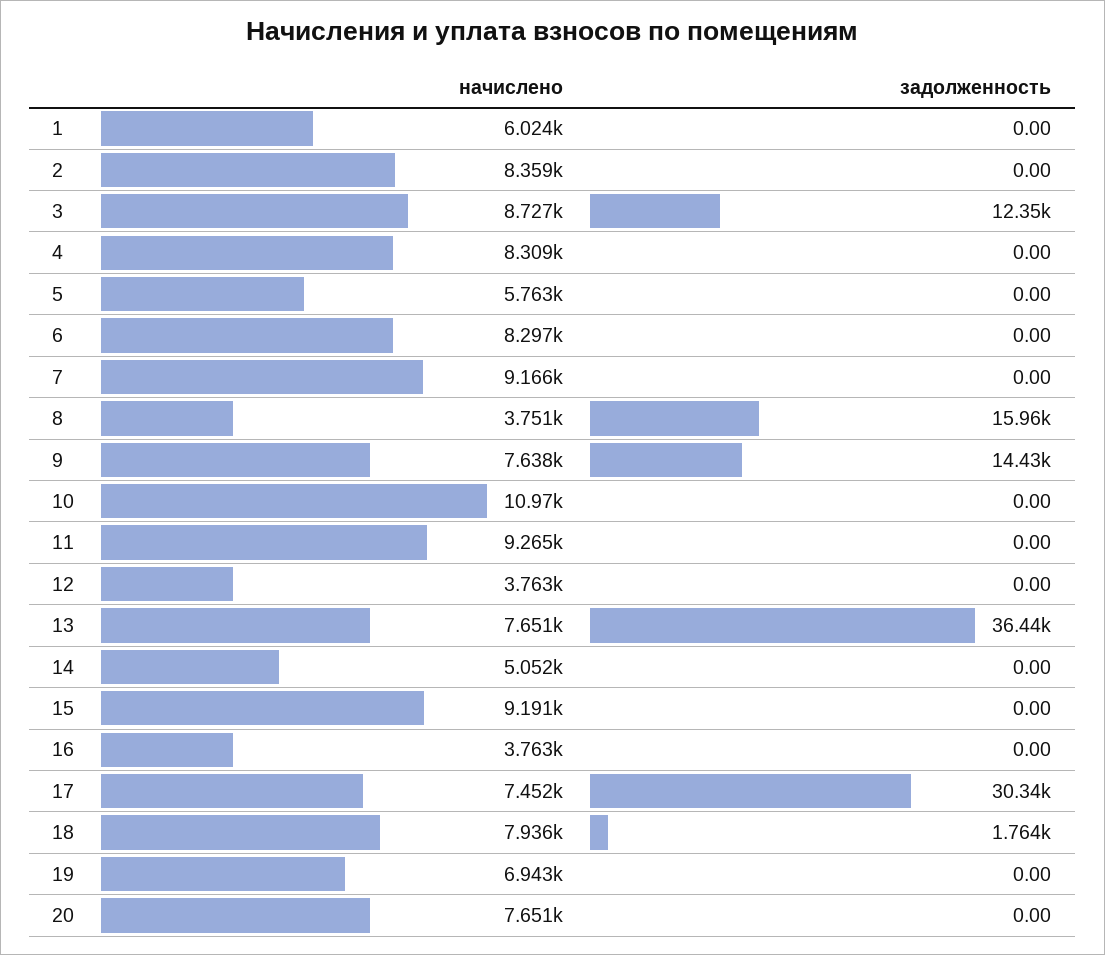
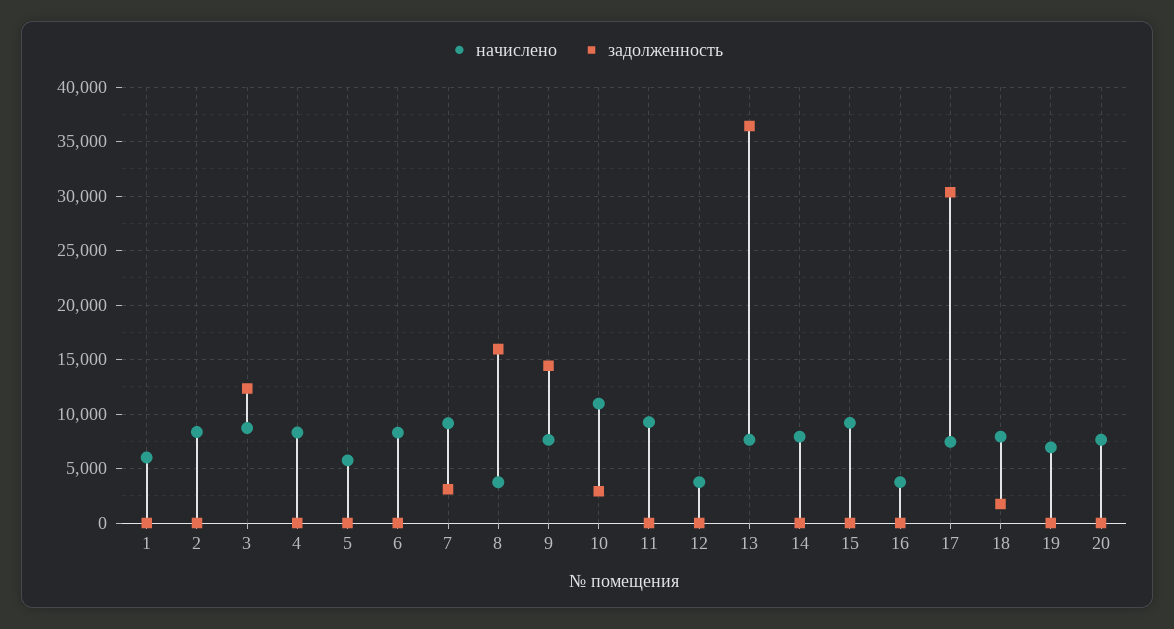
  {
    "начислено": {
      "1": 6024,
      "2": 8359,
      "3": 8727,
      "4": 8309,
      "5": 5763,
      "6": 8297,
      "7": 9166,
      "8": 3751,
      "9": 7638,
      "10": 10970,
      "11": 9265,
      "12": 3763,
      "13": 7651,
-     "14": 5052,
+     "14": 8000,
      "15": 9191,
      "16": 3763,
      "17": 7452,
      "18": 7936,
      "19": 6943,
      "20": 7651
    },
    "задолженность": {
      "1": 0,
      "2": 0,
      "3": 12350,
      "4": 0,
      "5": 0,
      "6": 0,
-     "7": 0,
+     "7": 3000,
      "8": 15960,
      "9": 14430,
-     "10": 0,
+     "10": 3000,
      "11": 0,
      "12": 0,
      "13": 36440,
      "14": 0,
      "15": 0,
      "16": 0,
      "17": 30340,
      "18": 1764,
      "19": 0,
      "20": 0
    }
  }

